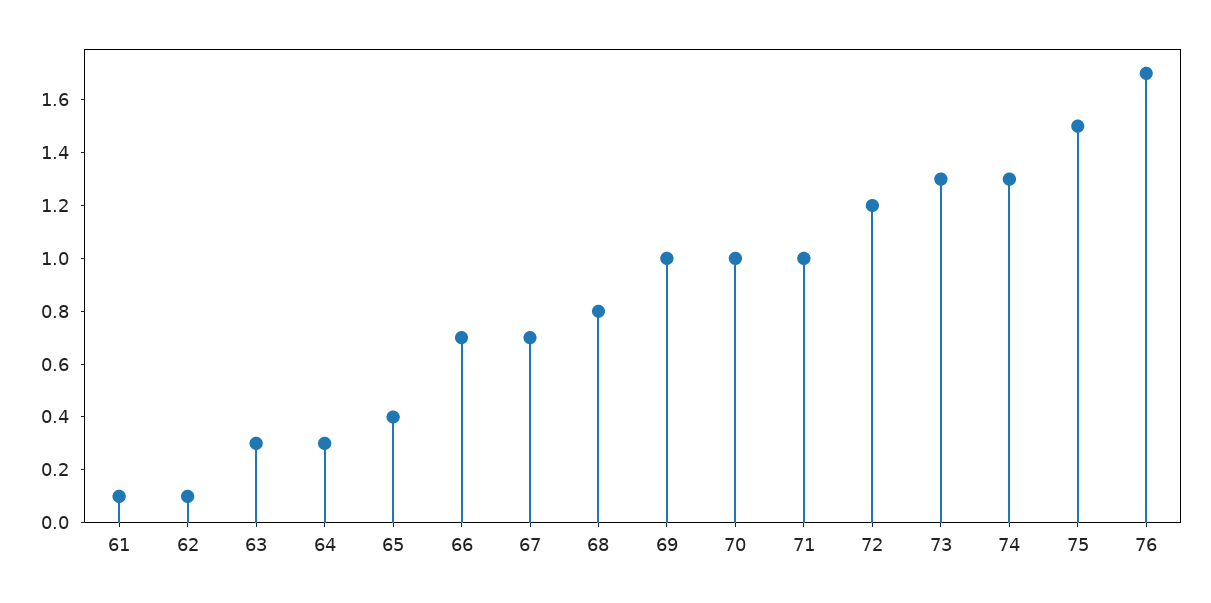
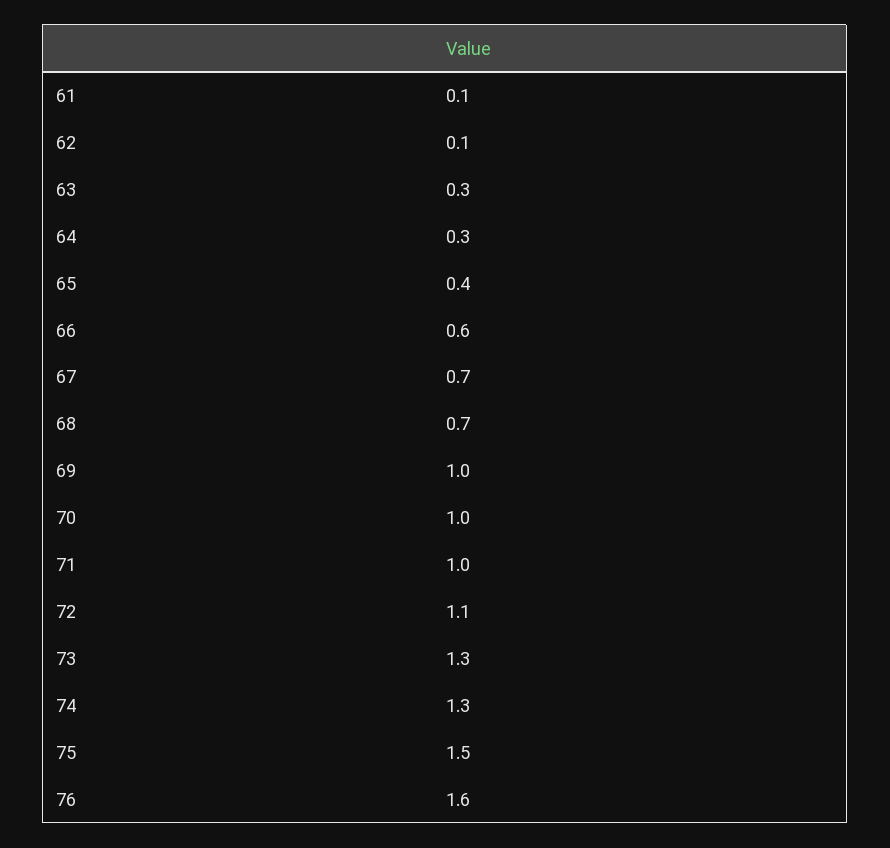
  {
    "61": 0.1,
    "62": 0.1,
    "63": 0.3,
    "64": 0.3,
    "65": 0.4,
-   "66": 0.7,
+   "66": 0.6,
    "67": 0.7,
-   "68": 0.8,
+   "68": 0.7,
    "69": 1,
    "70": 1,
    "71": 1,
-   "72": 1.2,
+   "72": 1.1,
    "73": 1.3,
    "74": 1.3,
    "75": 1.5,
-   "76": 1.7
+   "76": 1.6
  }

